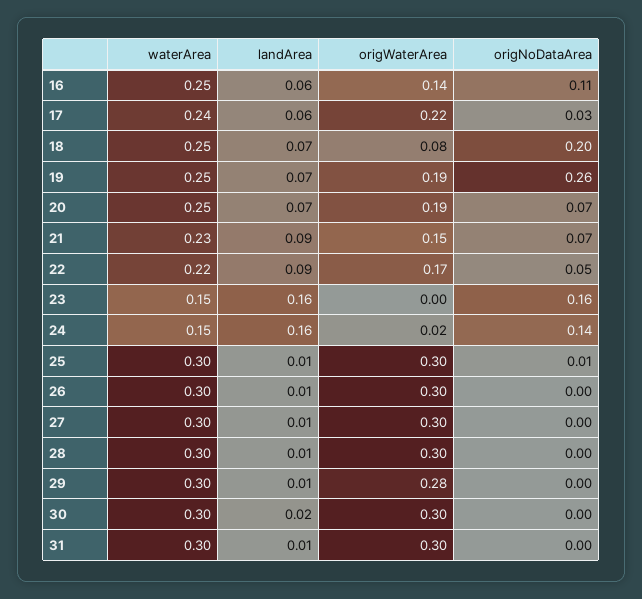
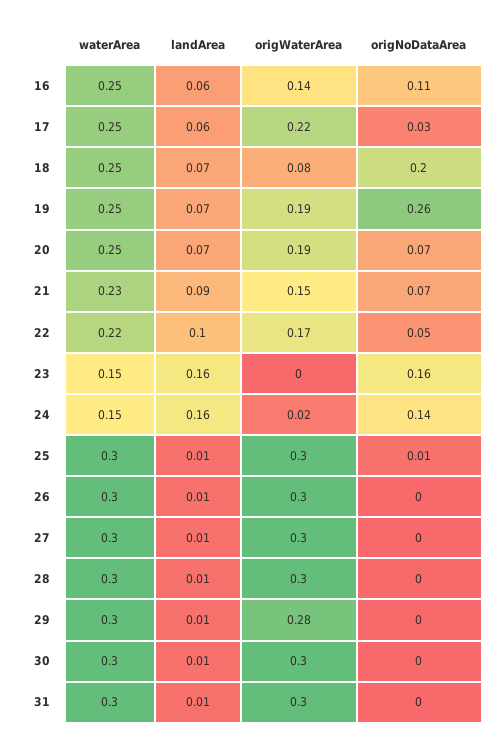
  {
    "waterArea": {
      "16": 0.25,
-     "17": 0.24,
+     "17": 0.25,
      "18": 0.25,
      "19": 0.25,
      "20": 0.25,
      "21": 0.23,
      "22": 0.22,
      "23": 0.15,
      "24": 0.15,
      "25": 0.3,
      "26": 0.3,
      "27": 0.3,
      "28": 0.3,
      "29": 0.3,
      "30": 0.3,
      "31": 0.3
    },
    "landArea": {
      "16": 0.06,
      "17": 0.06,
      "18": 0.07,
      "19": 0.07,
      "20": 0.07,
      "21": 0.09,
-     "22": 0.09,
+     "22": 0.1,
      "23": 0.16,
      "24": 0.16,
      "25": 0.01,
      "26": 0.01,
      "27": 0.01,
      "28": 0.01,
      "29": 0.01,
-     "30": 0.02,
+     "30": 0.01,
      "31": 0.01
    },
    "origWaterArea": {
      "16": 0.14,
      "17": 0.22,
      "18": 0.08,
      "19": 0.19,
      "20": 0.19,
      "21": 0.15,
      "22": 0.17,
      "23": 0,
      "24": 0.02,
      "25": 0.3,
      "26": 0.3,
      "27": 0.3,
      "28": 0.3,
      "29": 0.28,
      "30": 0.3,
      "31": 0.3
    },
    "origNoDataArea": {
      "16": 0.11,
      "17": 0.03,
      "18": 0.2,
      "19": 0.26,
      "20": 0.07,
      "21": 0.07,
      "22": 0.05,
      "23": 0.16,
      "24": 0.14,
      "25": 0.01,
      "26": 0,
      "27": 0,
      "28": 0,
      "29": 0,
      "30": 0,
      "31": 0
    }
  }

